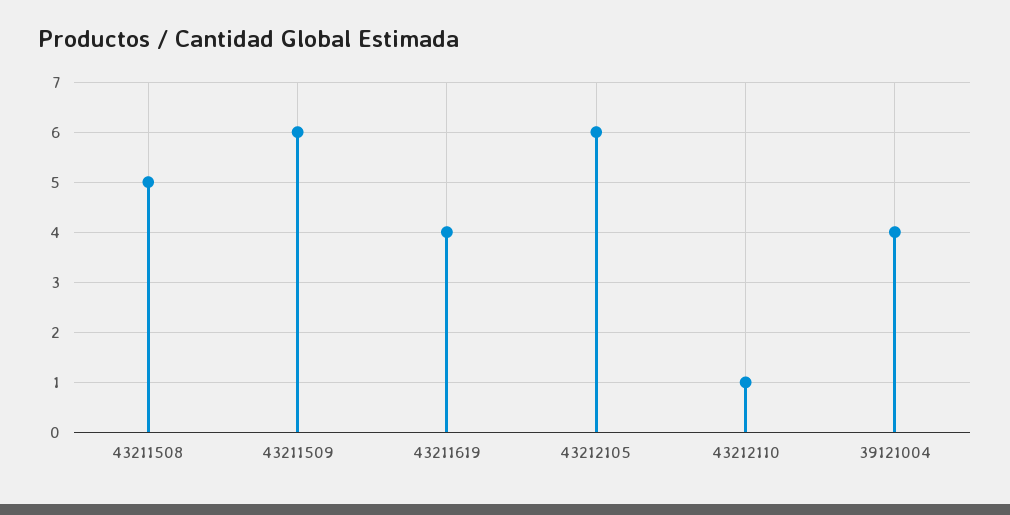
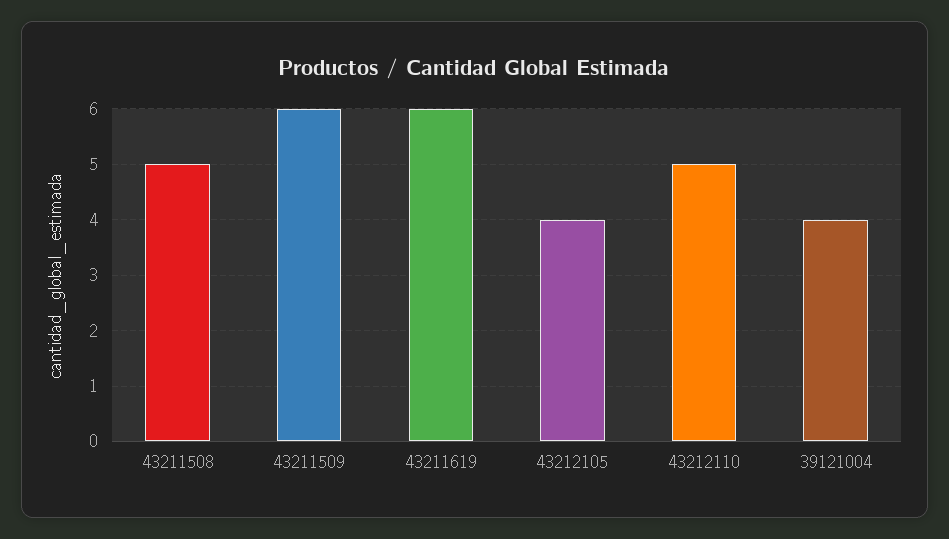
  {
    "43211508": 5,
    "43211509": 6,
-   "43211619": 4,
+   "43211619": 6,
-   "43212105": 6,
+   "43212105": 4,
-   "43212110": 1,
+   "43212110": 5,
    "39121004": 4
  }

